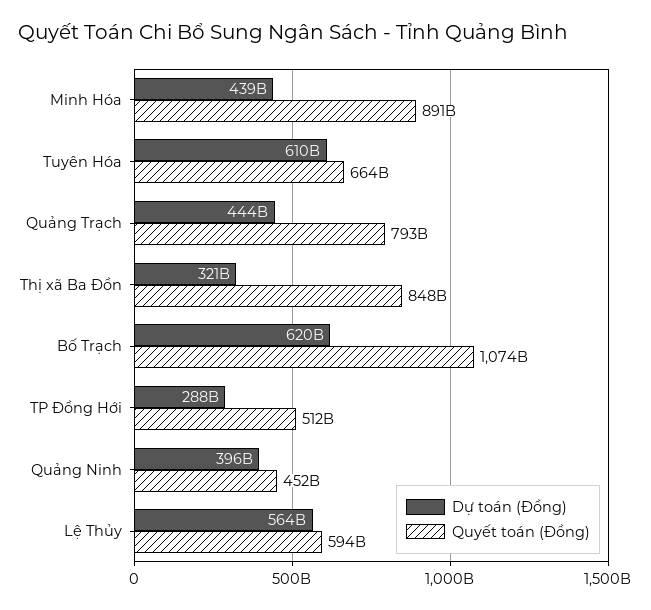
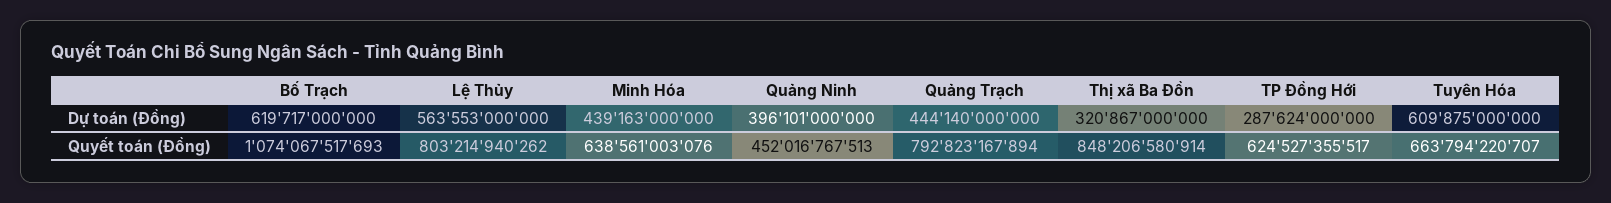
  {
    "Dự toán (Đồng)": {
      "Minh Hóa": 439163000000,
      "Tuyên Hóa": 609875000000,
      "Quảng Trạch": 444140000000,
      "Thị xã Ba Đồn": 320867000000,
      "Bố Trạch": 619717000000,
      "TP Đồng Hới": 287624000000,
      "Quảng Ninh": 396101000000,
      "Lệ Thủy": 563553000000
    },
    "Quyết toán (Đồng)": {
-     "Minh Hóa": 891000000000,
+     "Minh Hóa": 638561003076,
      "Tuyên Hóa": 663794220707,
      "Quảng Trạch": 792823167894,
      "Thị xã Ba Đồn": 848206580914,
      "Bố Trạch": 1074067517693,
-     "TP Đồng Hới": 512000000000,
+     "TP Đồng Hới": 624527355517,
      "Quảng Ninh": 452016767513,
-     "Lệ Thủy": 594000000000
+     "Lệ Thủy": 803214940262
    }
  }

